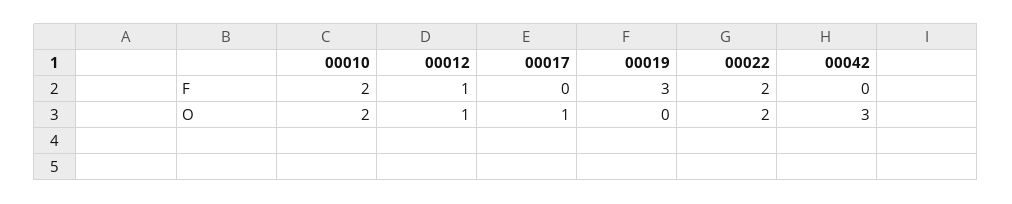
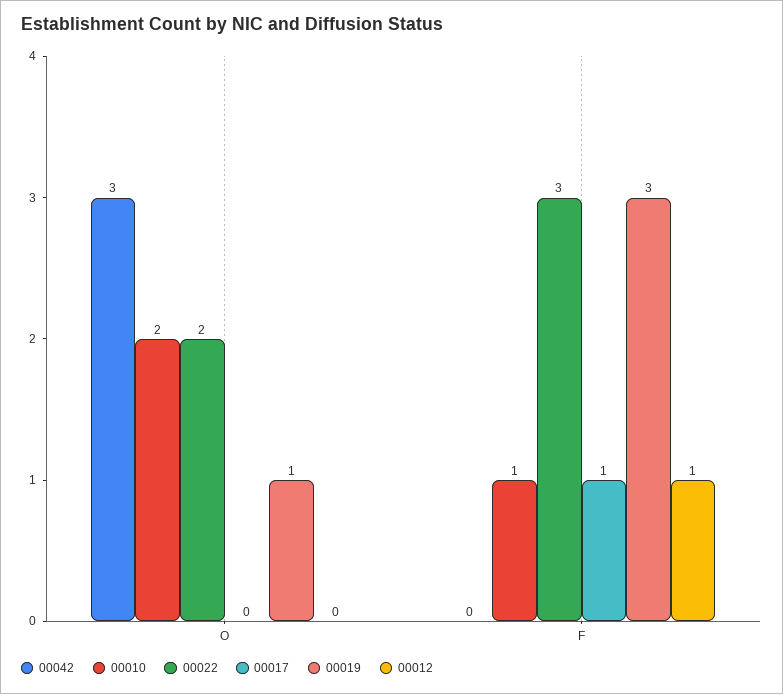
  {
    "00010": {
-     "F": 2,
+     "F": 1,
      "O": 2
    },
    "00012": {
      "F": 1,
-     "O": 1
+     "O": 0
    },
    "00017": {
-     "F": 0,
+     "F": 1,
-     "O": 1
+     "O": 0
    },
    "00019": {
      "F": 3,
-     "O": 0
+     "O": 1
    },
    "00022": {
-     "F": 2,
+     "F": 3,
      "O": 2
    },
    "00042": {
      "F": 0,
      "O": 3
    }
  }

